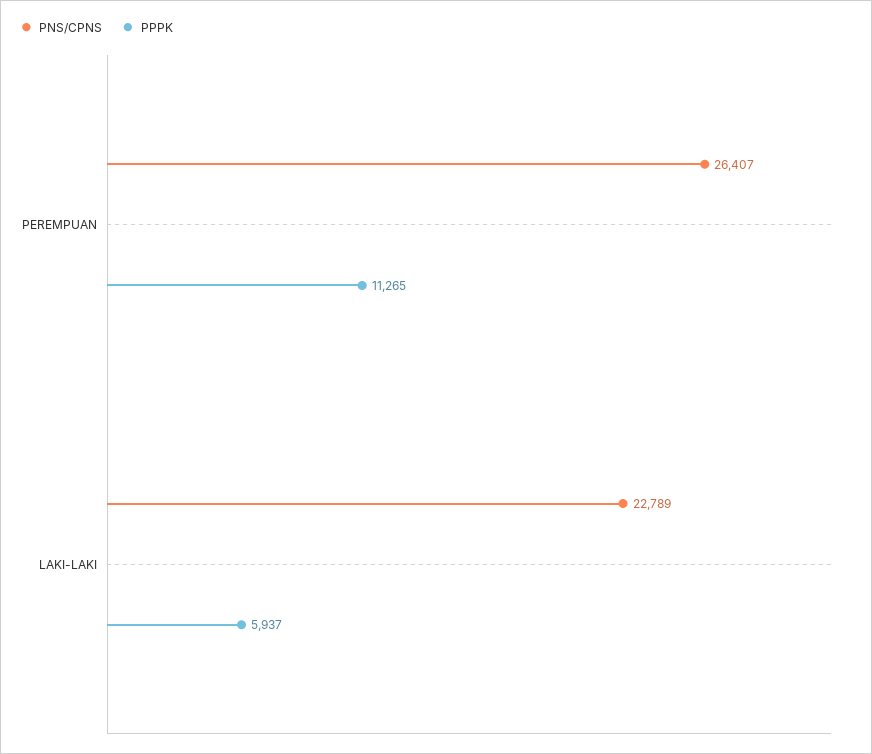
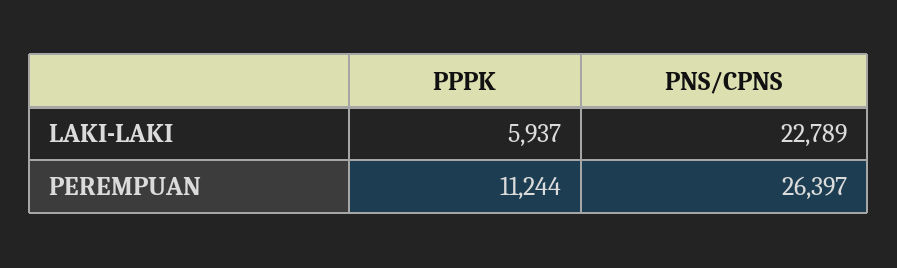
  {
    "PNS/CPNS": {
-     "PEREMPUAN": 26407,
+     "PEREMPUAN": 26397,
      "LAKI-LAKI": 22789
    },
    "PPPK": {
-     "PEREMPUAN": 11265,
+     "PEREMPUAN": 11244,
      "LAKI-LAKI": 5937
    }
  }

